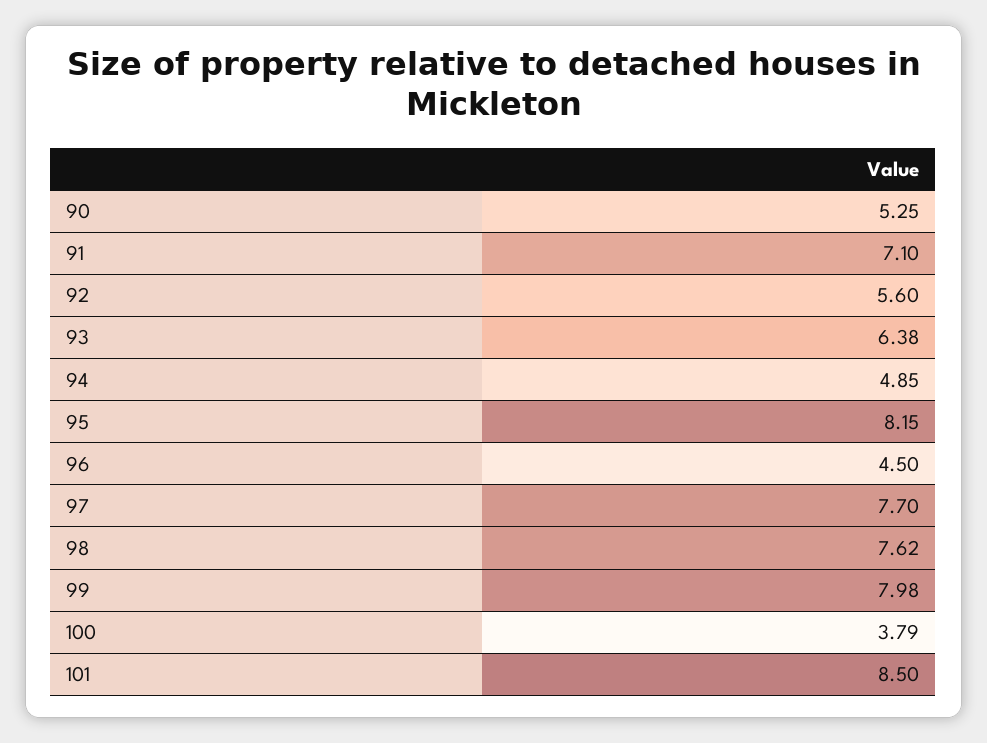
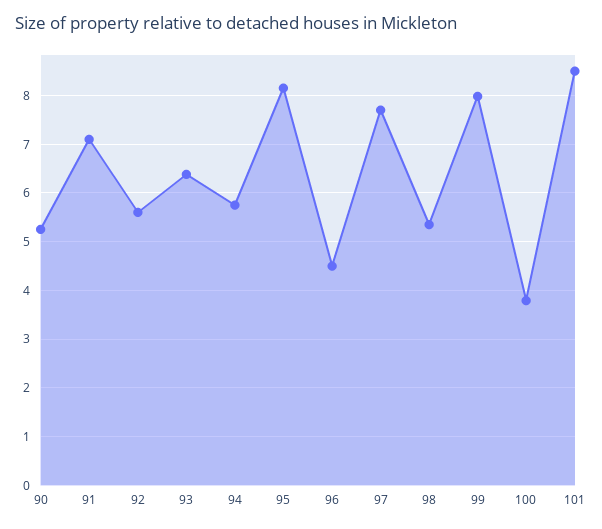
  {
    "90": 5.25,
    "91": 7.1,
    "92": 5.6,
    "93": 6.38,
-   "94": 4.85,
+   "94": 5.8,
    "95": 8.15,
    "96": 4.5,
    "97": 7.7,
-   "98": 7.62,
+   "98": 5.4,
    "99": 7.98,
    "100": 3.79,
    "101": 8.5
  }

